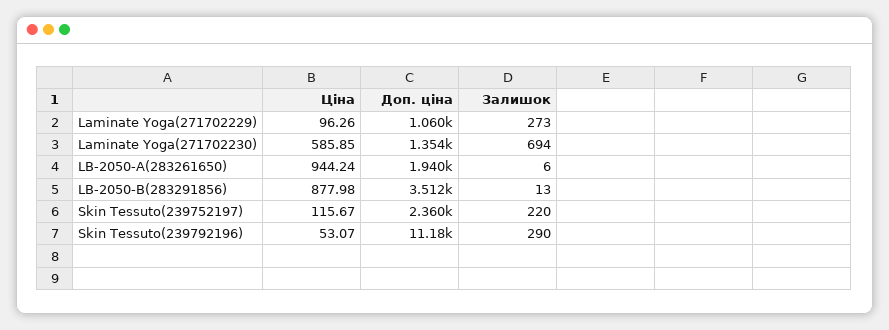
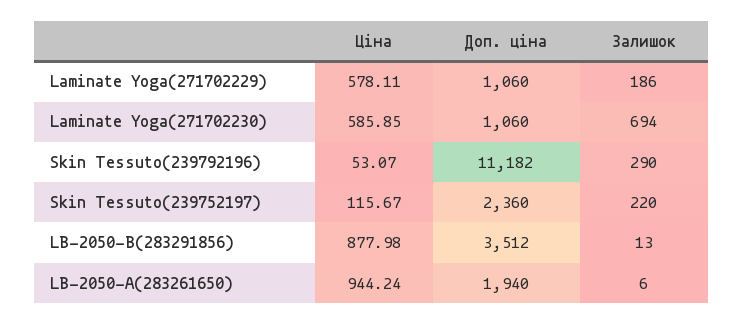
  {
    "Ціна": {
-     "Laminate Yoga(271702229)": 96.26,
+     "Laminate Yoga(271702229)": 578.11,
      "Laminate Yoga(271702230)": 585.85,
      "LB-2050-A(283261650)": 944.24,
      "LB-2050-B(283291856)": 877.98,
      "Skin Tessuto(239752197)": 115.67,
      "Skin Tessuto(239792196)": 53.07
    },
    "Доп. ціна": {
      "Laminate Yoga(271702229)": 1060,
-     "Laminate Yoga(271702230)": 1354,
+     "Laminate Yoga(271702230)": 1060,
      "LB-2050-A(283261650)": 1940,
      "LB-2050-B(283291856)": 3512,
      "Skin Tessuto(239752197)": 2360,
      "Skin Tessuto(239792196)": 11182
    },
    "Залишок": {
-     "Laminate Yoga(271702229)": 273,
+     "Laminate Yoga(271702229)": 186,
      "Laminate Yoga(271702230)": 694,
      "LB-2050-A(283261650)": 6,
      "LB-2050-B(283291856)": 13,
      "Skin Tessuto(239752197)": 220,
      "Skin Tessuto(239792196)": 290
    }
  }

